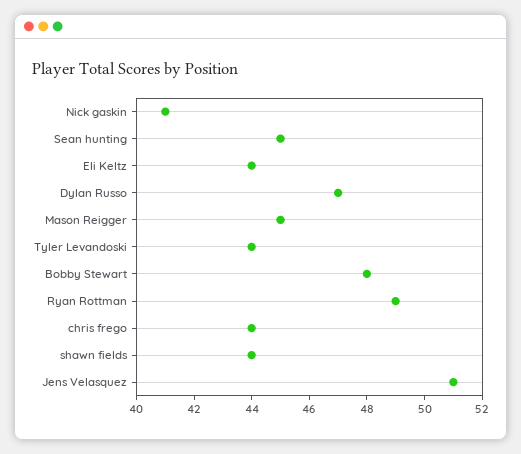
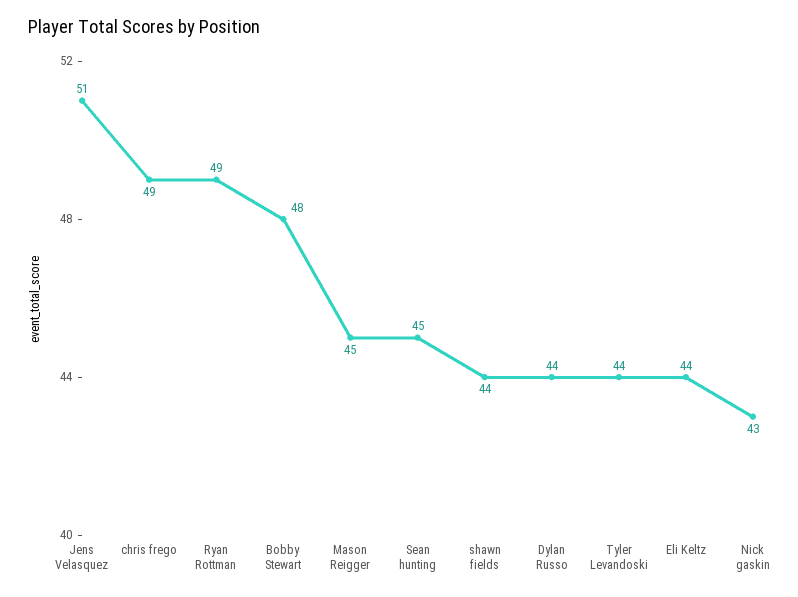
  {
-   "Nick gaskin": 41,
+   "Nick gaskin": 43,
    "Sean hunting": 45,
    "Eli Keltz": 44,
-   "Dylan Russo": 47,
+   "Dylan Russo": 44,
    "Mason Reigger": 45,
    "Tyler Levandoski": 44,
    "Bobby Stewart": 48,
    "Ryan Rottman": 49,
-   "chris frego": 44,
+   "chris frego": 49,
    "shawn fields": 44,
    "Jens Velasquez": 51
  }

